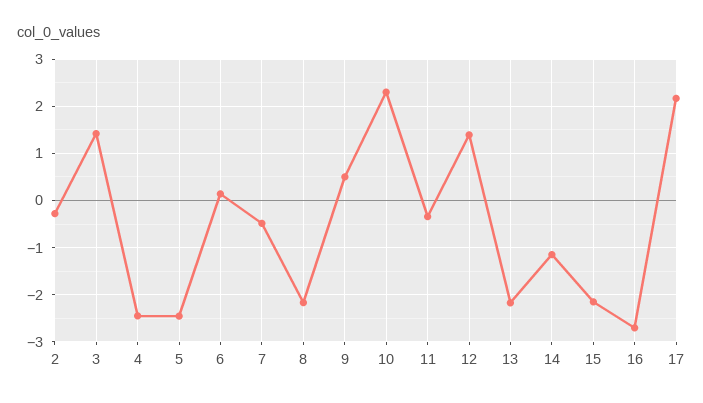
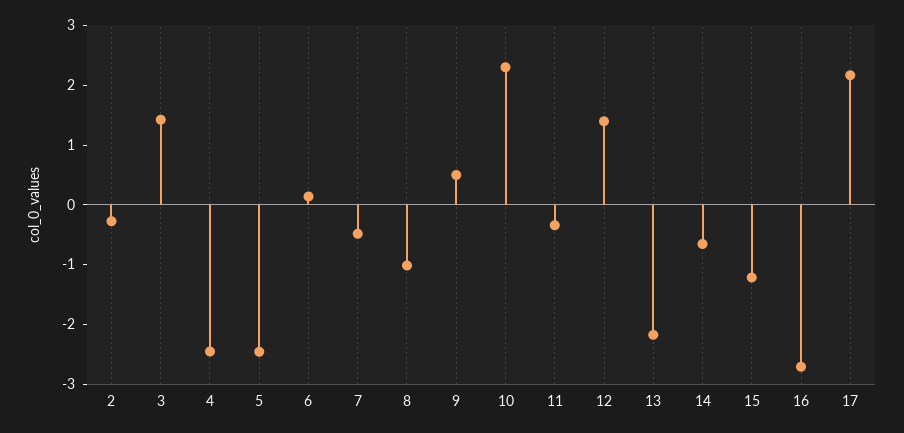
  {
    "2": -0.2,
    "3": 1.4,
    "4": -2.4,
    "5": -2.4,
    "6": 0.2,
    "7": -0.4,
-   "8": -2.2,
+   "8": -1,
    "9": 0.6,
    "10": 2.4,
    "11": -0.4,
    "12": 1.4,
    "13": -2.2,
-   "14": -1.2,
+   "14": -0.6,
-   "15": -2.2,
+   "15": -1.2,
    "16": -2.8,
    "17": 2.2
  }

